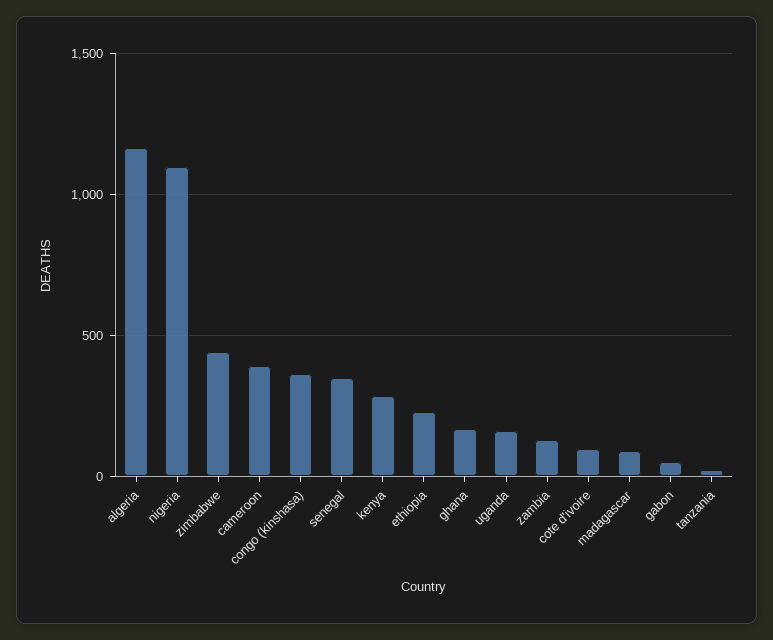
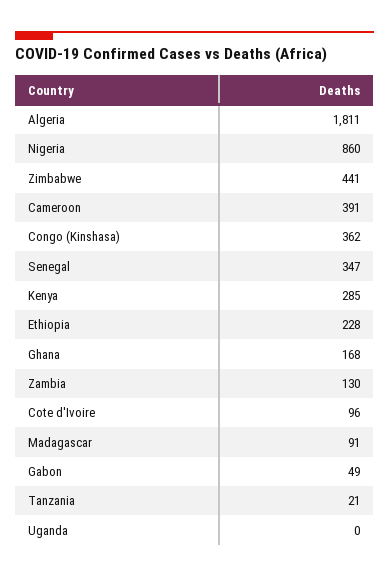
  {
-   "algeria": 1150,
+   "algeria": 1811,
-   "nigeria": 1100,
+   "nigeria": 860,
    "zimbabwe": 441,
    "cameroon": 391,
    "congo (kinshasa)": 362,
    "senegal": 347,
    "kenya": 285,
    "ethiopia": 228,
    "ghana": 168,
-   "uganda": 150,
+   "uganda": 0,
    "zambia": 130,
    "cote d'ivoire": 96,
    "madagascar": 91,
    "gabon": 49,
    "tanzania": 21
  }

